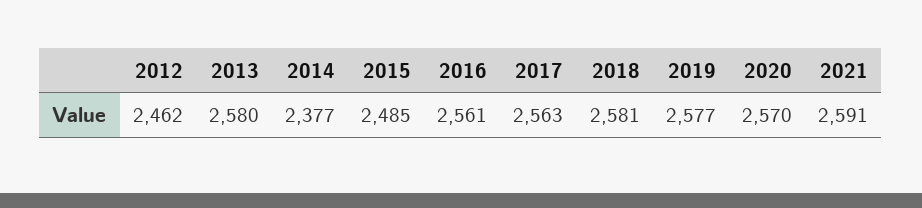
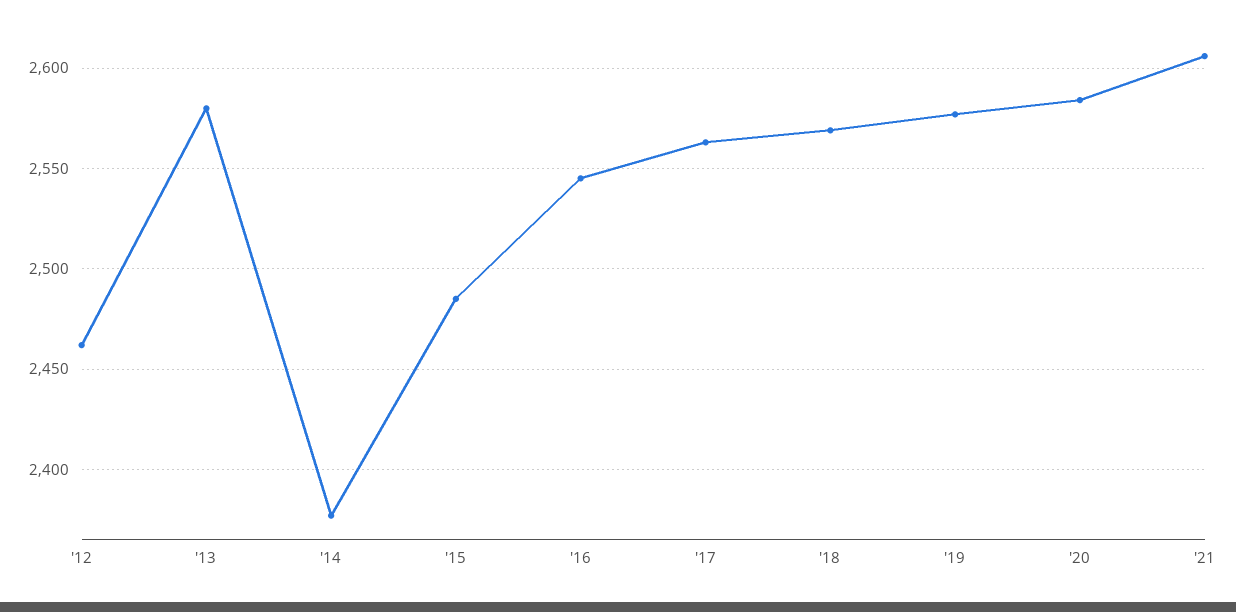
  {
    "2012": 2462,
    "2013": 2580,
    "2014": 2377,
    "2015": 2485,
-   "2016": 2561,
+   "2016": 2545,
    "2017": 2563,
-   "2018": 2581,
+   "2018": 2570,
    "2019": 2577,
-   "2020": 2570,
+   "2020": 2585,
-   "2021": 2591
+   "2021": 2605
  }

